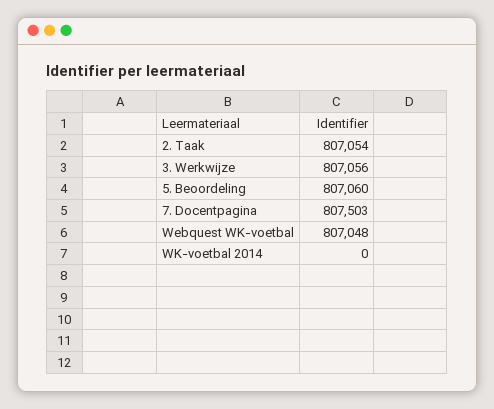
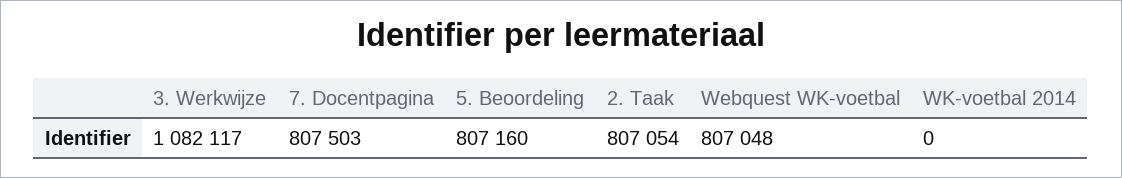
  {
    "2. Taak": 807054,
-   "3. Werkwijze": 807056,
+   "3. Werkwijze": 1082117,
-   "5. Beoordeling": 807060,
+   "5. Beoordeling": 807160,
    "7. Docentpagina": 807503,
    "Webquest WK-voetbal": 807048,
    "WK-voetbal 2014": 0
  }

